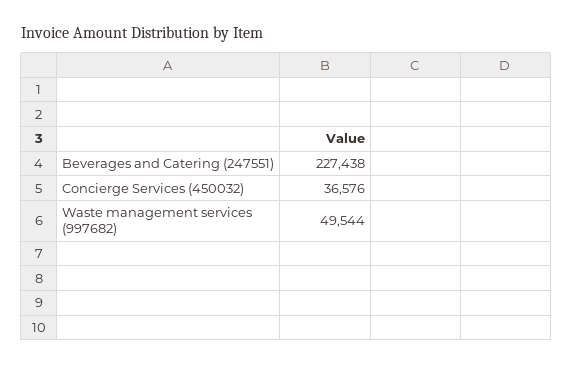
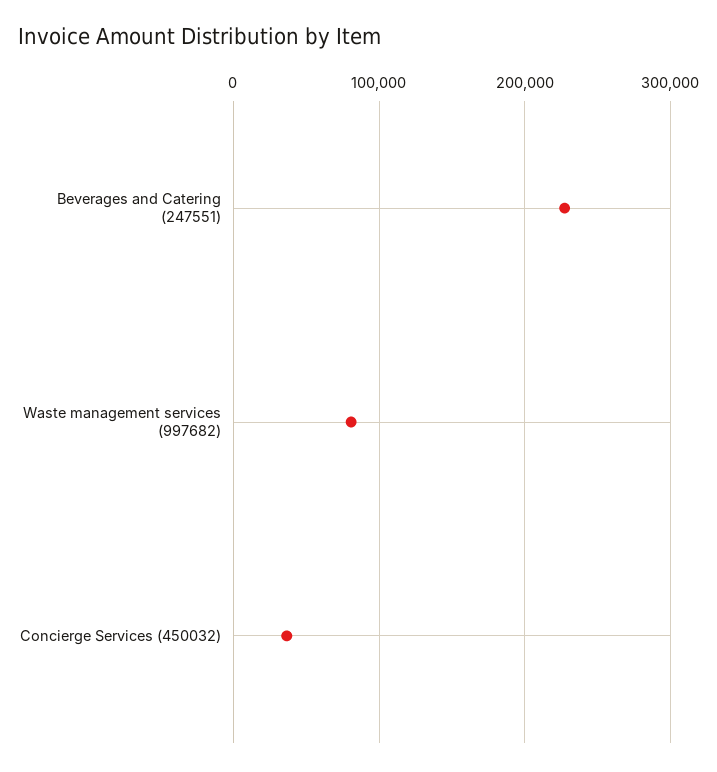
  {
    "Beverages and Catering (247551)": 227438,
    "Concierge Services (450032)": 36576,
-   "Waste management services (997682)": 49544
+   "Waste management services (997682)": 80000
  }

